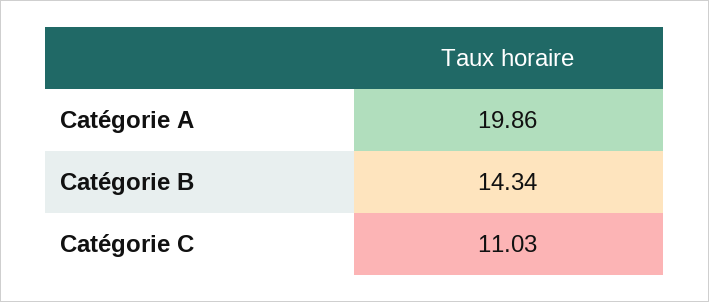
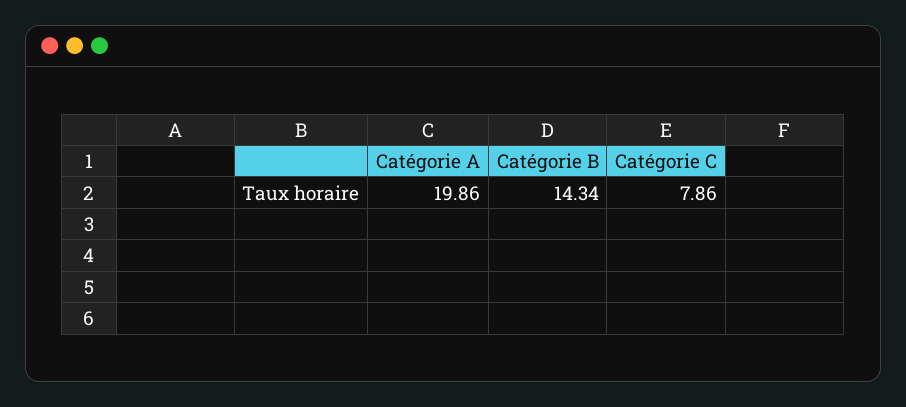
  {
    "Catégorie A": 19.86,
    "Catégorie B": 14.34,
-   "Catégorie C": 11.03
+   "Catégorie C": 7.86
  }

